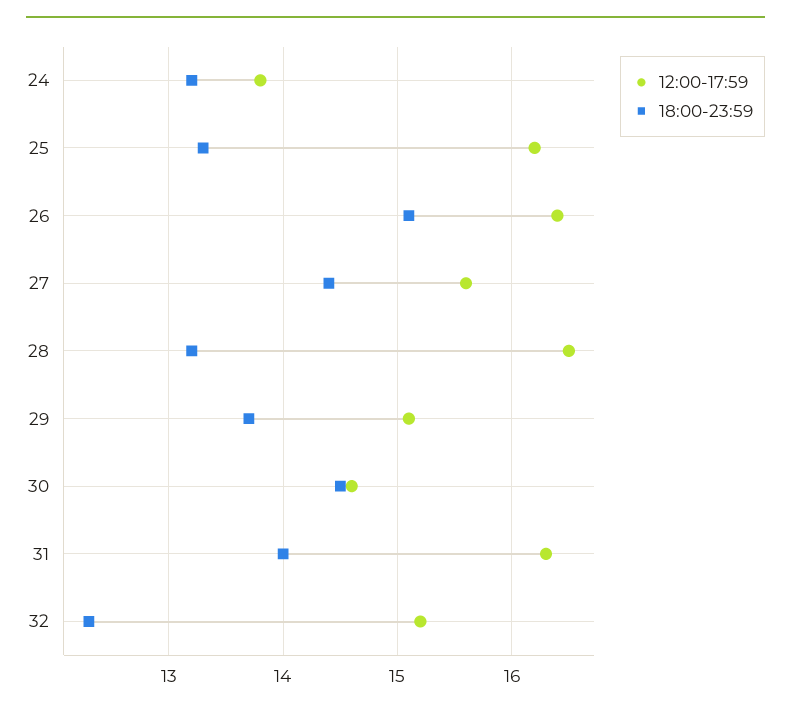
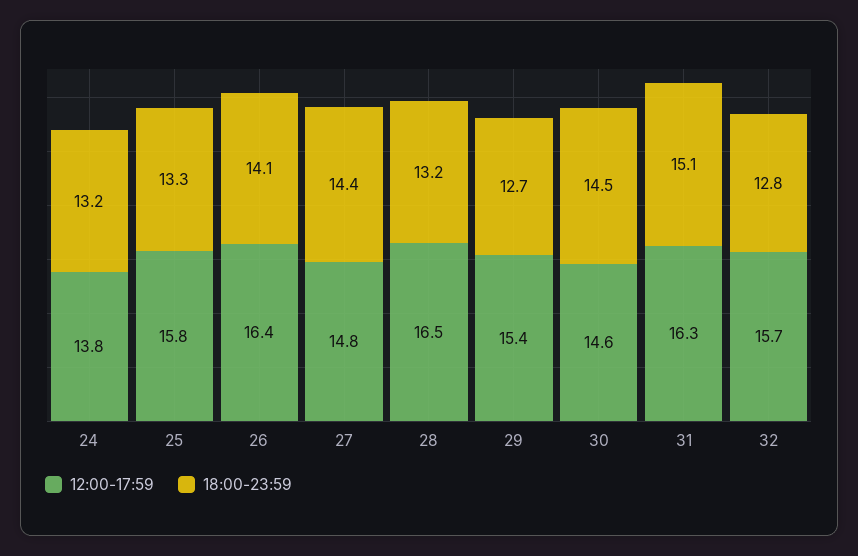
  {
    "12:00-17:59": {
      "24": 13.8,
-     "25": 16.2,
+     "25": 15.8,
      "26": 16.4,
-     "27": 15.6,
+     "27": 14.8,
      "28": 16.5,
-     "29": 15.1,
+     "29": 15.4,
      "30": 14.6,
      "31": 16.3,
-     "32": 15.2
+     "32": 15.7
    },
    "18:00-23:59": {
      "24": 13.2,
      "25": 13.3,
-     "26": 15.1,
+     "26": 14.1,
      "27": 14.4,
      "28": 13.2,
-     "29": 13.7,
+     "29": 12.7,
      "30": 14.5,
-     "31": 14,
+     "31": 15.1,
-     "32": 12.3
+     "32": 12.8
    }
  }

